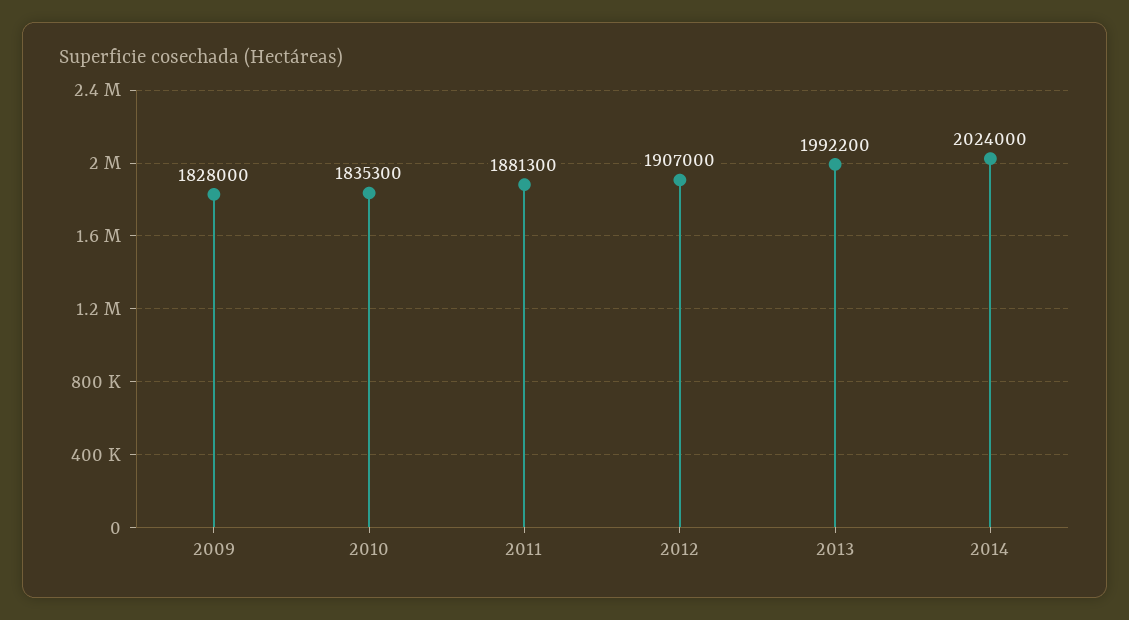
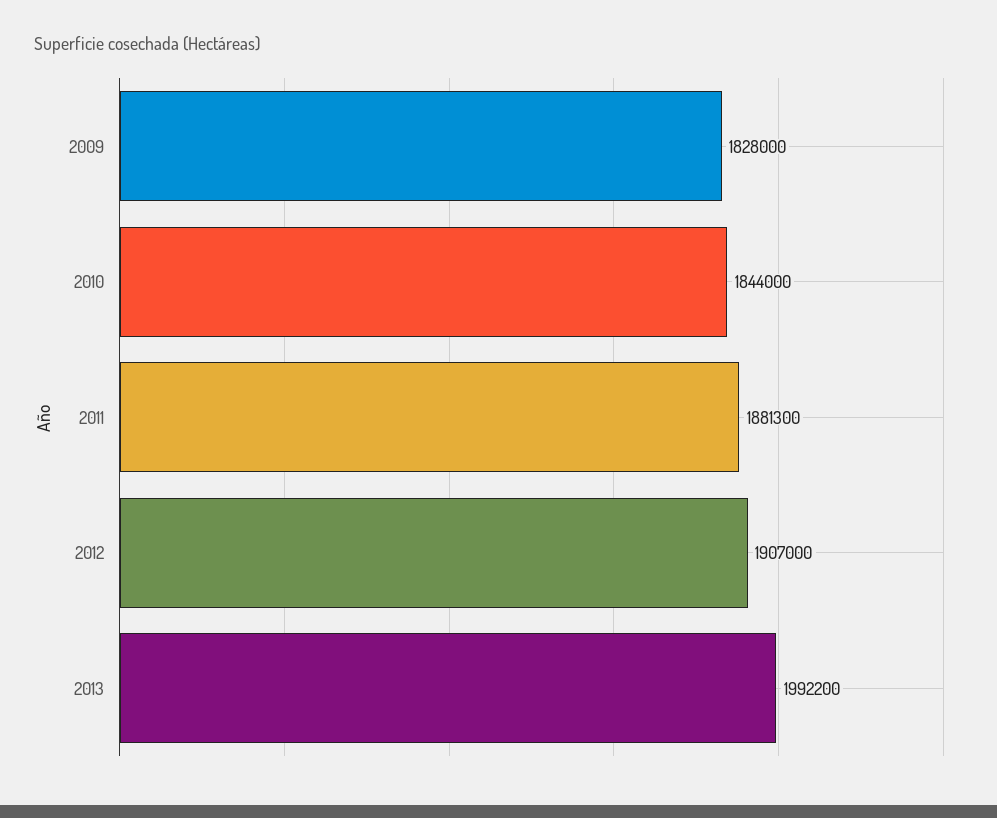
  {
    "2009": 1828000,
-   "2010": 1835300,
+   "2010": 1844000,
    "2011": 1881300,
    "2012": 1907000,
-   "2013": 1992200,
+   "2013": 1992200
-   "2014": 2024000
  }

